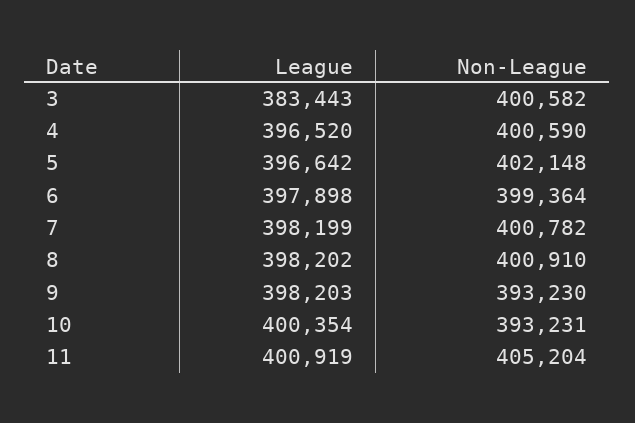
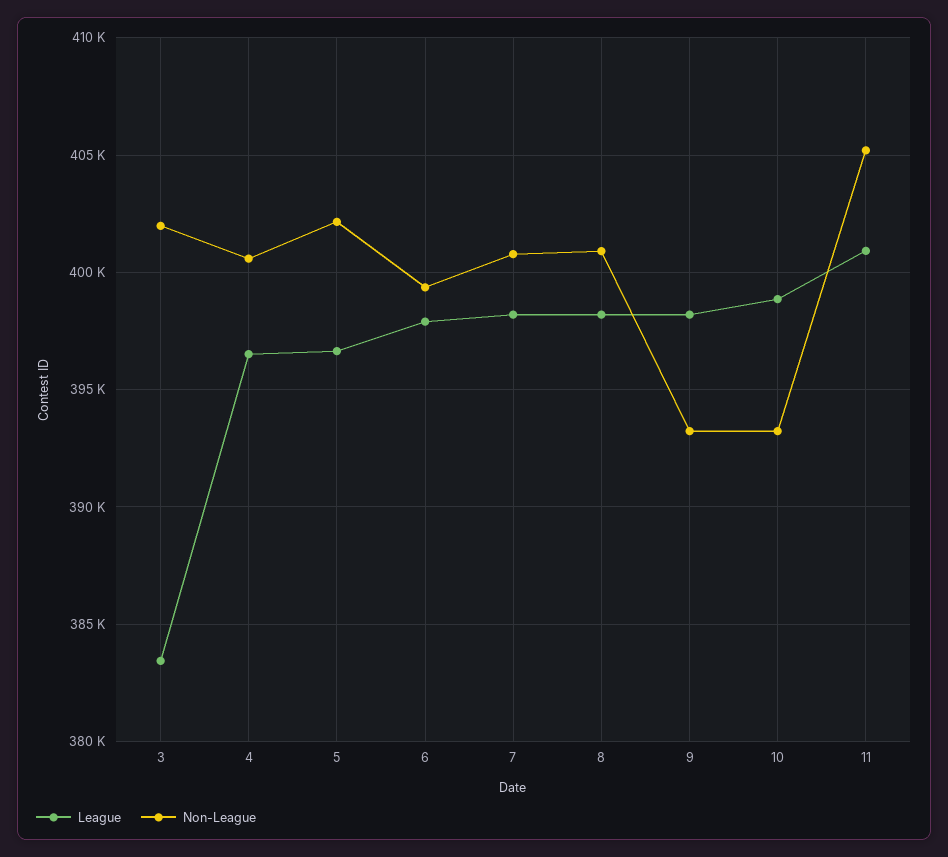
  {
    "League": {
      "3": 383443,
      "4": 396520,
      "5": 396642,
      "6": 397898,
      "7": 398199,
      "8": 398202,
      "9": 398203,
-     "10": 400354,
+     "10": 399000,
      "11": 400919
    },
    "Non-League": {
-     "3": 400582,
+     "3": 402000,
      "4": 400590,
      "5": 402148,
      "6": 399364,
      "7": 400782,
      "8": 400910,
      "9": 393230,
      "10": 393231,
      "11": 405204
    }
  }

